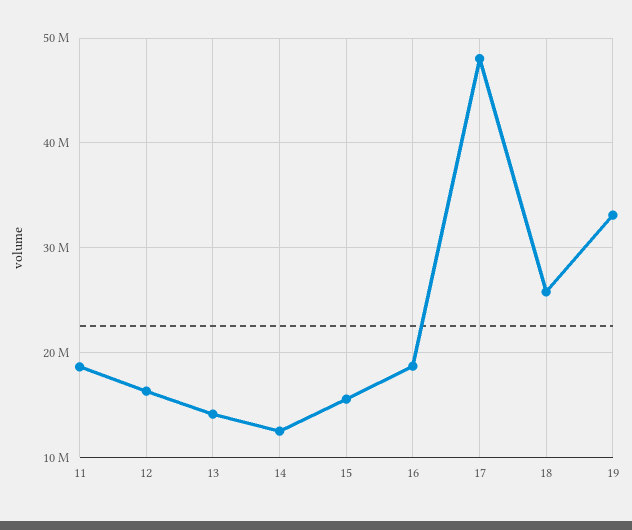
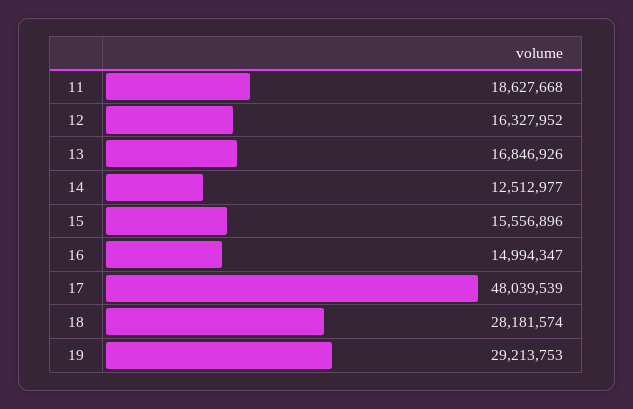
  {
    "11": 18627668,
    "12": 16327952,
-   "13": 14000000,
+   "13": 16846926,
    "14": 12512977,
    "15": 15556896,
-   "16": 19000000,
+   "16": 14994347,
    "17": 48039539,
-   "18": 26000000,
+   "18": 28181574,
-   "19": 33000000
+   "19": 29213753
  }

